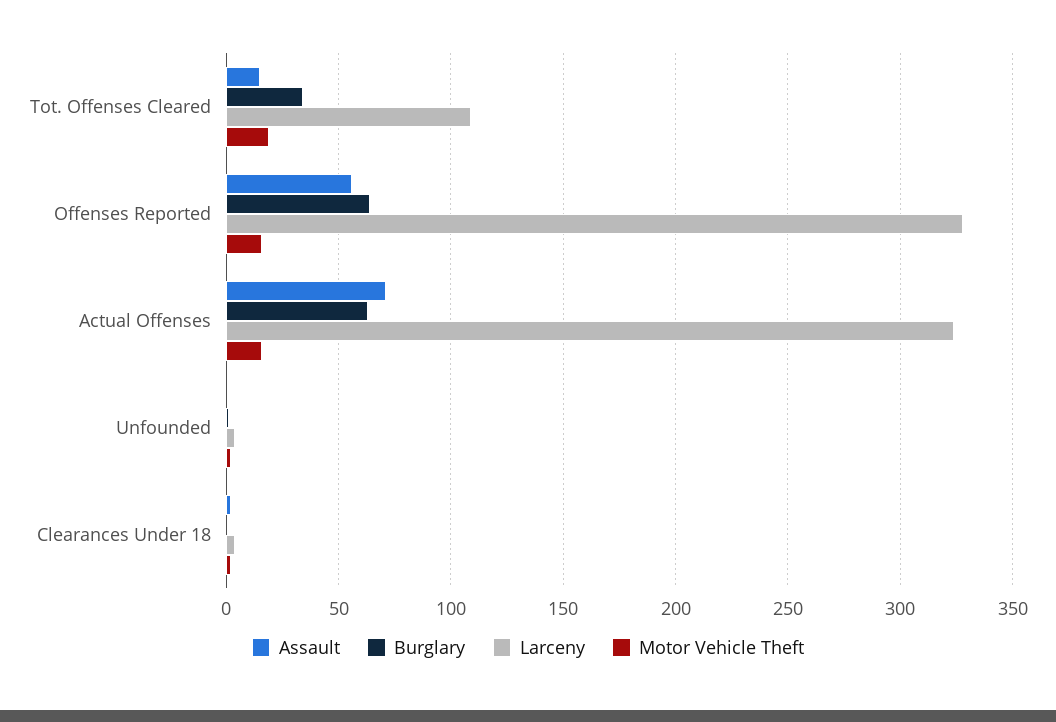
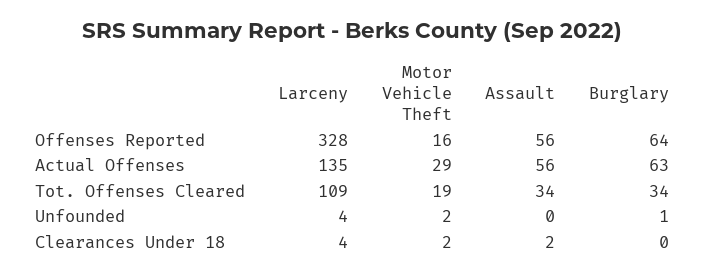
  {
    "Assault": {
-     "Tot. Offenses Cleared": 15,
+     "Tot. Offenses Cleared": 34,
      "Offenses Reported": 56,
-     "Actual Offenses": 70,
+     "Actual Offenses": 56,
      "Unfounded": 0,
      "Clearances Under 18": 2
    },
    "Burglary": {
      "Tot. Offenses Cleared": 34,
      "Offenses Reported": 64,
      "Actual Offenses": 63,
      "Unfounded": 1,
      "Clearances Under 18": 0
    },
    "Larceny": {
      "Tot. Offenses Cleared": 109,
      "Offenses Reported": 328,
-     "Actual Offenses": 325,
+     "Actual Offenses": 135,
      "Unfounded": 4,
      "Clearances Under 18": 4
    },
    "Motor Vehicle Theft": {
      "Tot. Offenses Cleared": 19,
      "Offenses Reported": 16,
-     "Actual Offenses": 15,
+     "Actual Offenses": 29,
      "Unfounded": 2,
      "Clearances Under 18": 2
    }
  }

